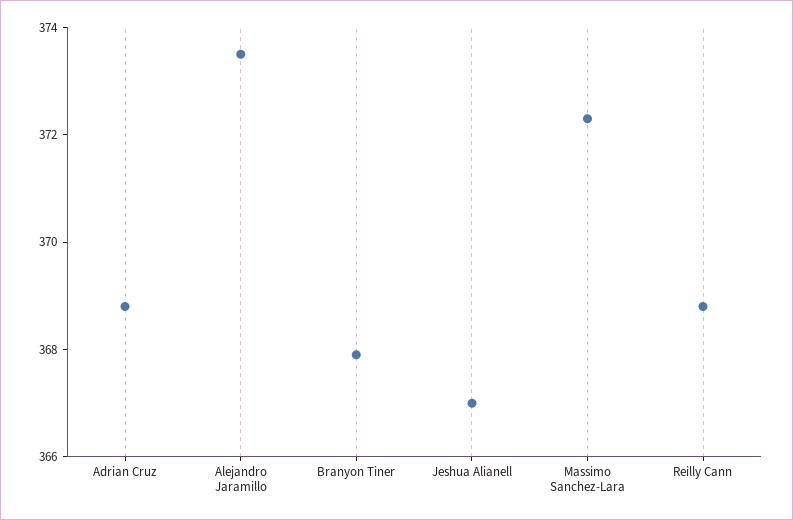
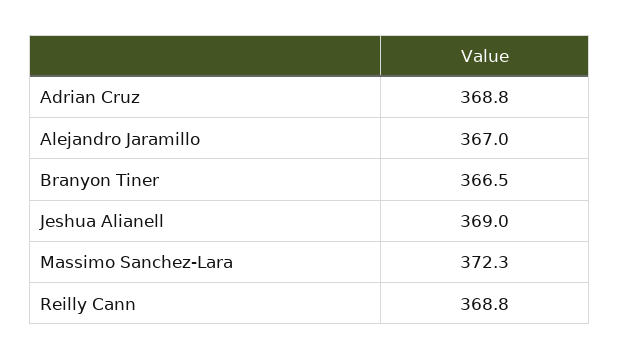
  {
    "Adrian Cruz": 368.8,
-   "Alejandro Jaramillo": 373.5,
+   "Alejandro Jaramillo": 367,
-   "Branyon Tiner": 368,
+   "Branyon Tiner": 366.5,
-   "Jeshua Alianell": 367,
+   "Jeshua Alianell": 369,
    "Massimo Sanchez-Lara": 372.3,
    "Reilly Cann": 368.8
  }

